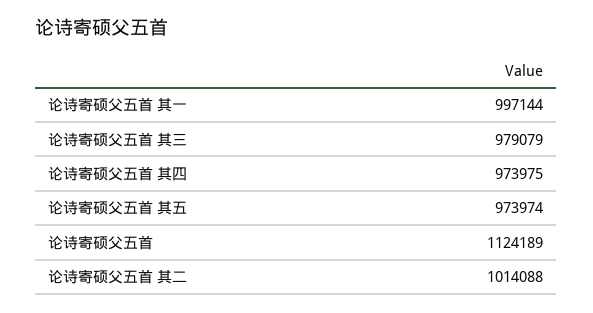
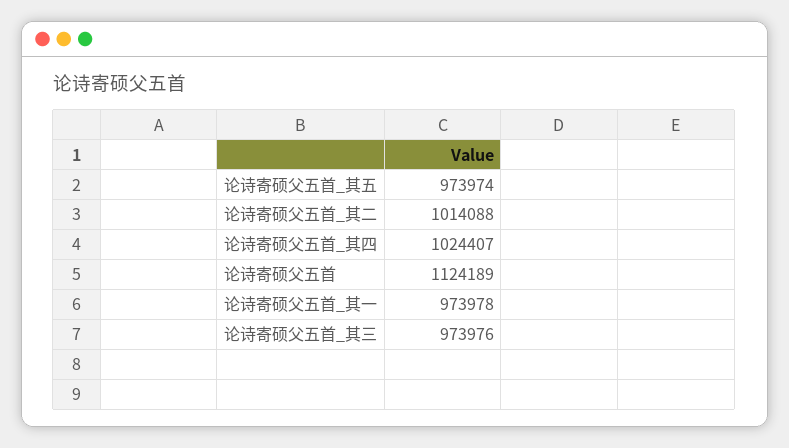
  {
-   "论诗寄硕父五首 其一": 997144,
+   "论诗寄硕父五首 其一": 973978,
-   "论诗寄硕父五首 其三": 979079,
+   "论诗寄硕父五首 其三": 973976,
-   "论诗寄硕父五首 其四": 973975,
+   "论诗寄硕父五首 其四": 1024407,
    "论诗寄硕父五首 其五": 973974,
    "论诗寄硕父五首": 1124189,
    "论诗寄硕父五首 其二": 1014088
  }

